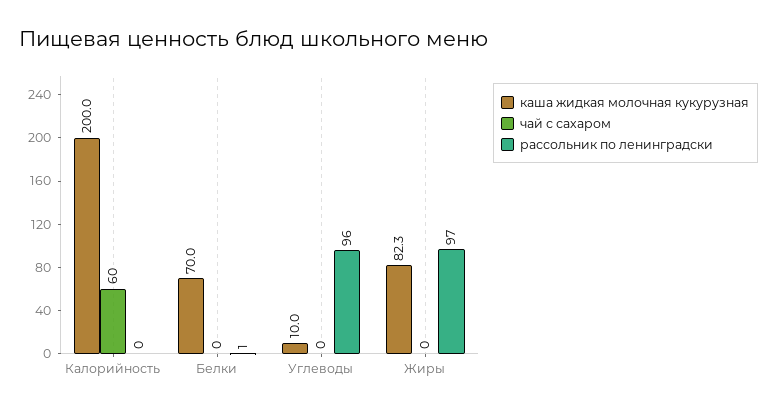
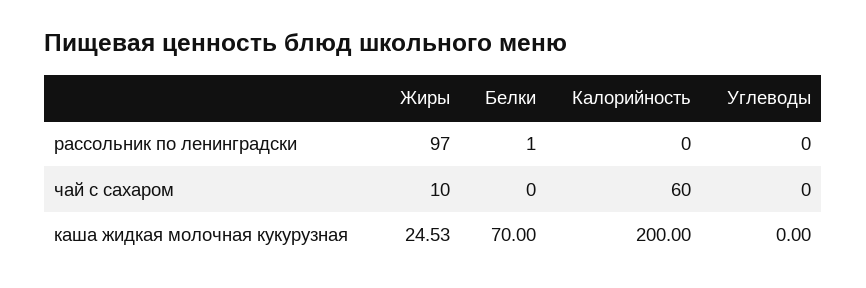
  {
    "каша жидкая молочная кукурузная": {
      "Калорийность": 200,
      "Белки": 70,
-     "Углеводы": 10,
+     "Углеводы": 0,
-     "Жиры": 82.3
+     "Жиры": 24.53
    },
    "чай с сахаром": {
      "Калорийность": 60,
      "Белки": 0,
      "Углеводы": 0,
-     "Жиры": 0
+     "Жиры": 10
    },
    "рассольник по ленинградски": {
      "Калорийность": 0,
      "Белки": 1,
-     "Углеводы": 96,
+     "Углеводы": 0,
      "Жиры": 97
    }
  }

